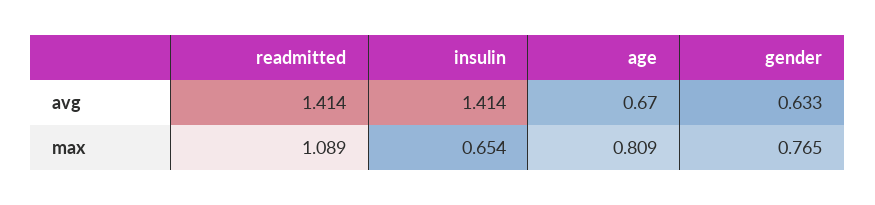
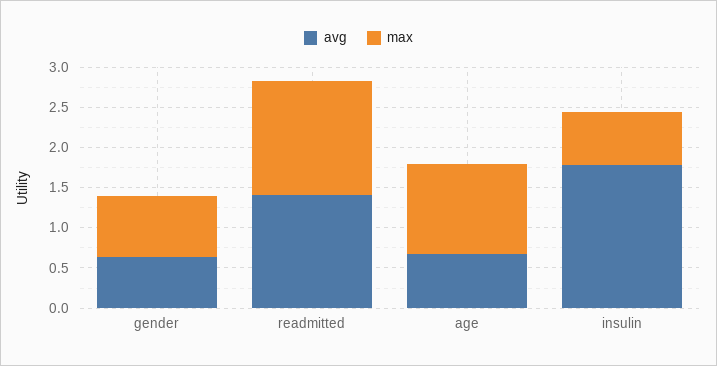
  {
    "avg": {
      "readmitted": 1.414,
-     "insulin": 1.414,
+     "insulin": 1.8,
      "age": 0.67,
      "gender": 0.633
    },
    "max": {
-     "readmitted": 1.089,
+     "readmitted": 1.4,
      "insulin": 0.654,
-     "age": 0.809,
+     "age": 1.1,
      "gender": 0.765
    }
  }

